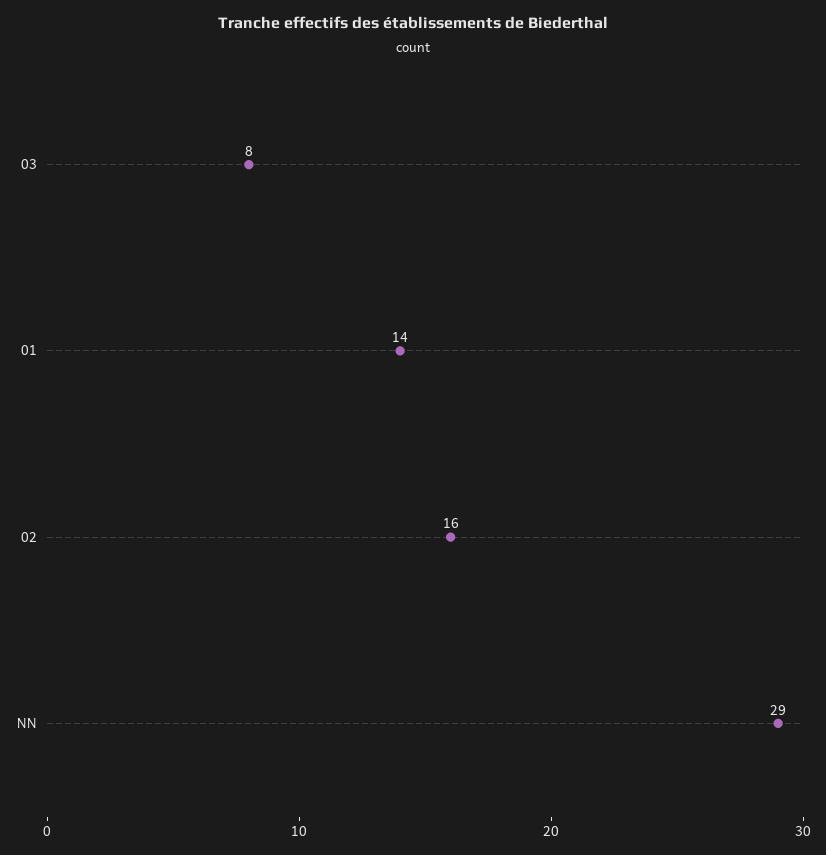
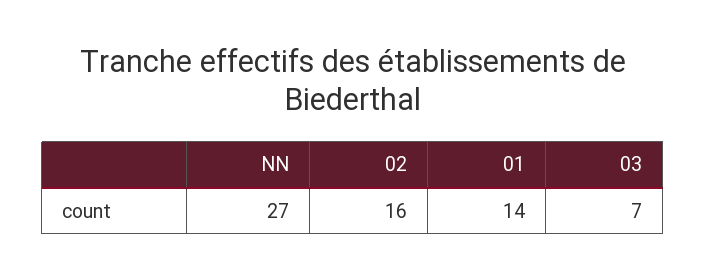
  {
-   "03": 8,
+   "03": 7,
    "01": 14,
    "02": 16,
-   "NN": 29
+   "NN": 27
  }

